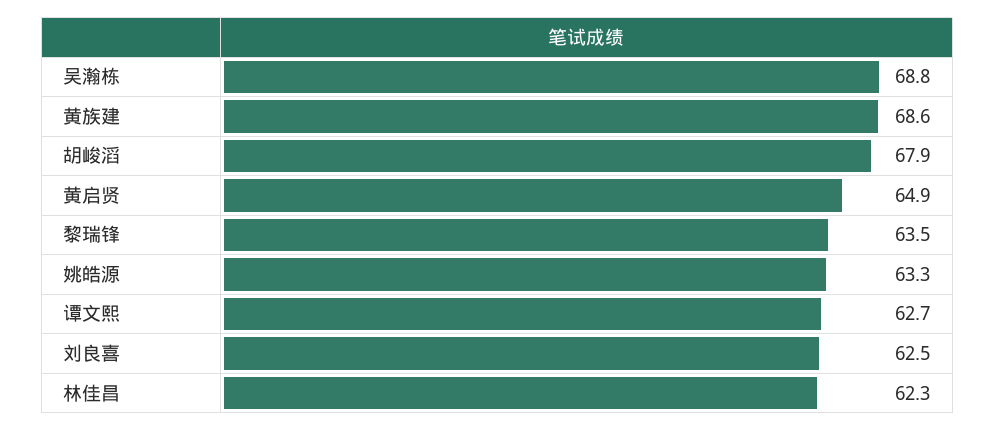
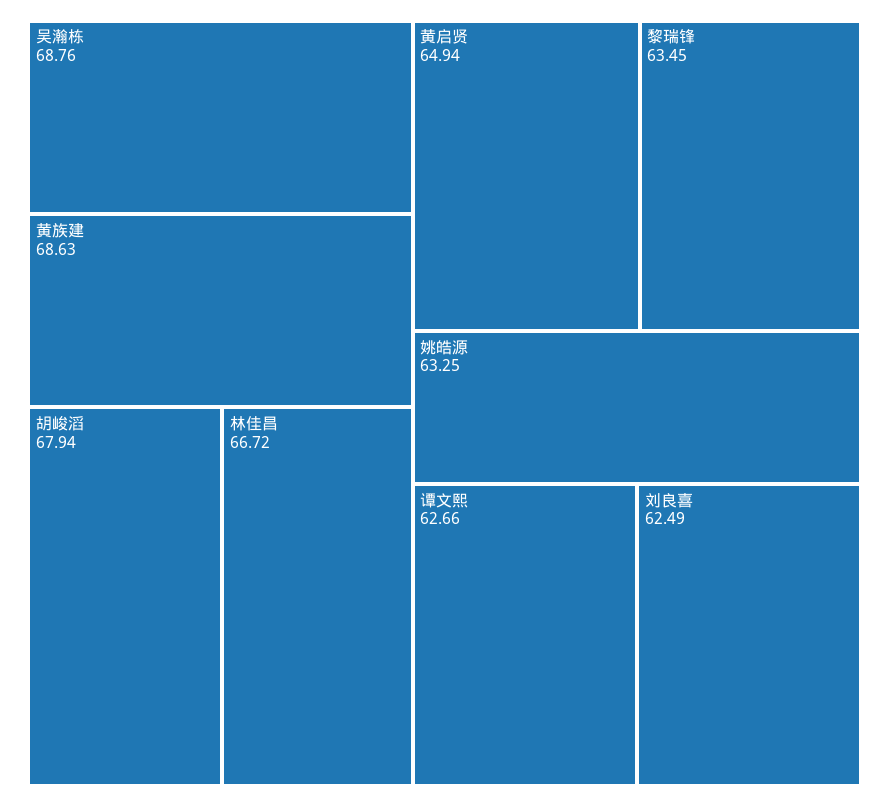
  {
    "吴瀚栋": 68.76,
    "黄族建": 68.63,
    "胡峻滔": 67.94,
    "黄启贤": 64.94,
    "黎瑞锋": 63.45,
    "姚皓源": 63.25,
    "谭文熙": 62.66,
    "刘良喜": 62.49,
-   "林佳昌": 62.3
+   "林佳昌": 66.72
  }

